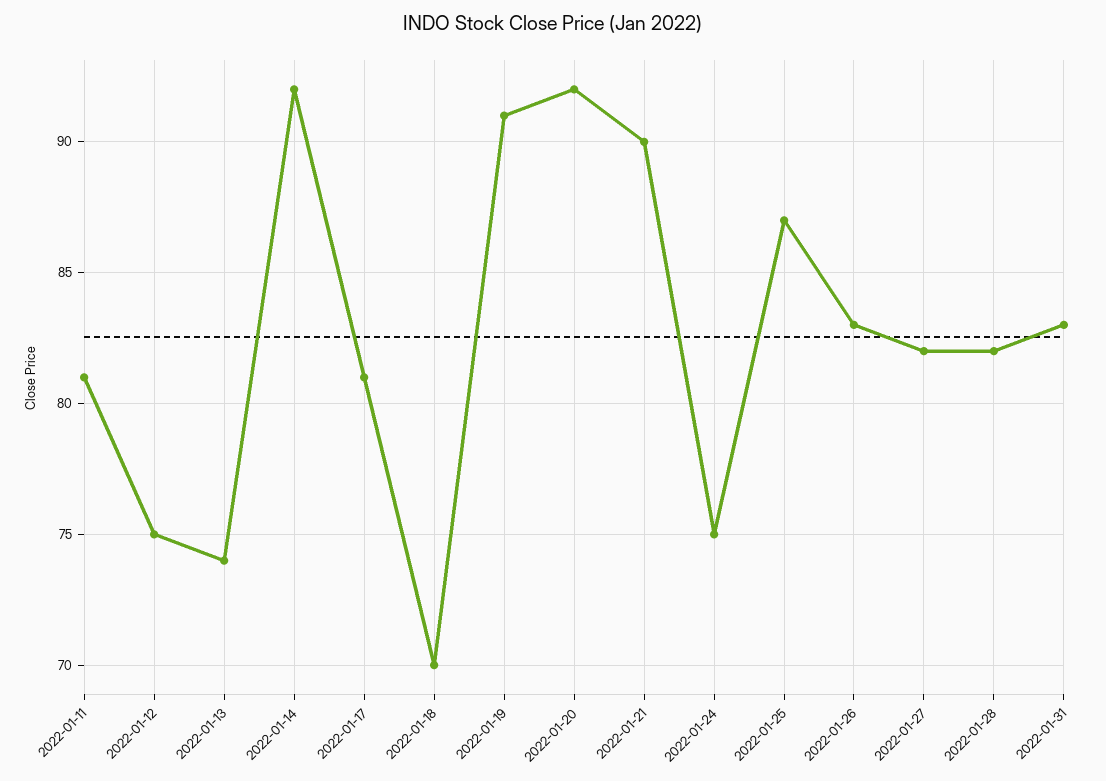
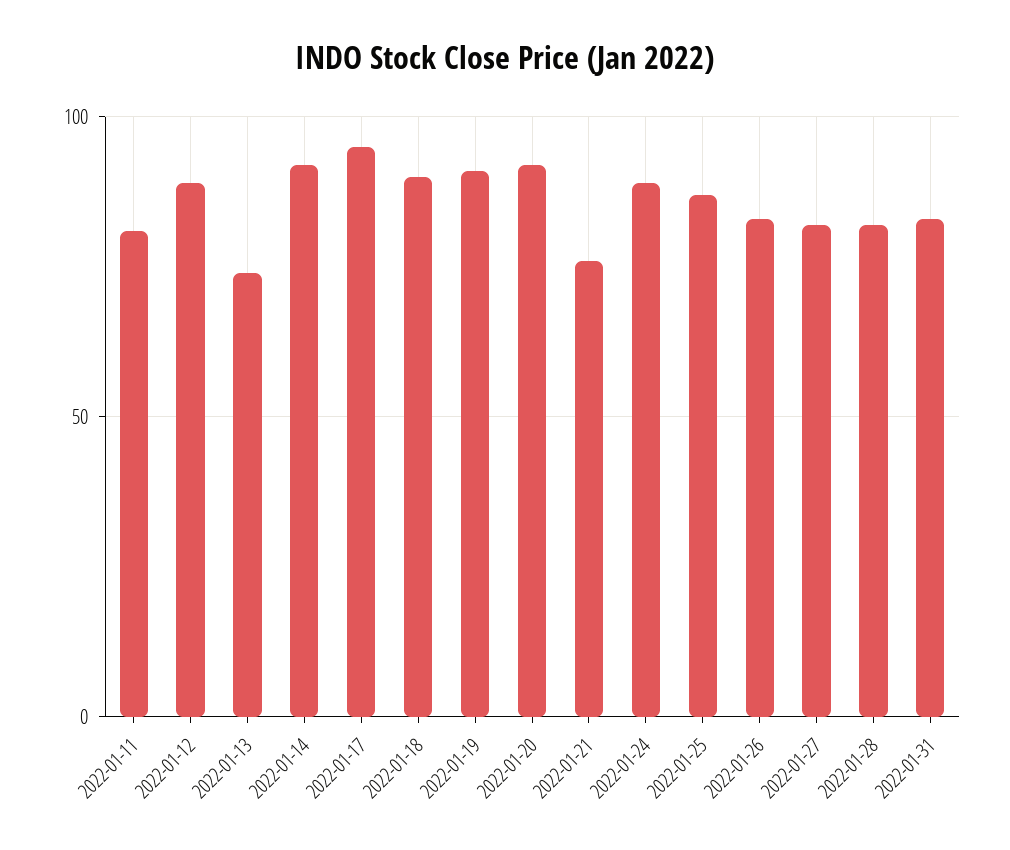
  {
    "2022-01-11": 81,
-   "2022-01-12": 75,
+   "2022-01-12": 90,
    "2022-01-13": 74,
    "2022-01-14": 92,
-   "2022-01-17": 81,
+   "2022-01-17": 95,
-   "2022-01-18": 70,
+   "2022-01-18": 90,
    "2022-01-19": 91,
    "2022-01-20": 92,
-   "2022-01-21": 90,
+   "2022-01-21": 75,
-   "2022-01-24": 75,
+   "2022-01-24": 90,
    "2022-01-25": 87,
    "2022-01-26": 83,
    "2022-01-27": 82,
    "2022-01-28": 82,
    "2022-01-31": 83
  }

